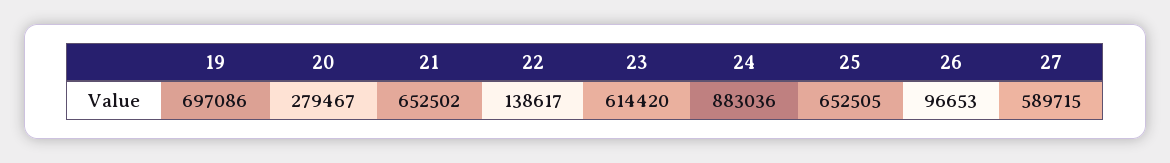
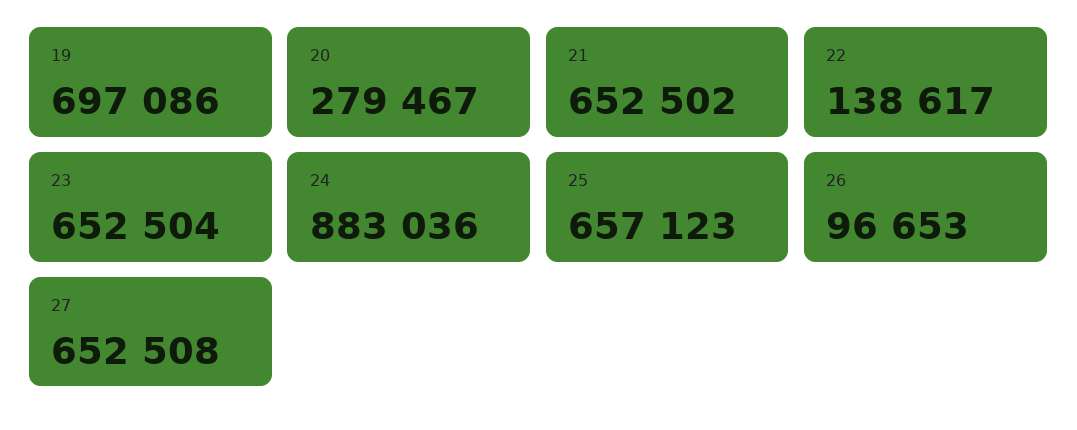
  {
    "19": 697086,
    "20": 279467,
    "21": 652502,
    "22": 138617,
-   "23": 614420,
+   "23": 652504,
    "24": 883036,
-   "25": 652505,
+   "25": 657123,
    "26": 96653,
-   "27": 589715
+   "27": 652508
  }

